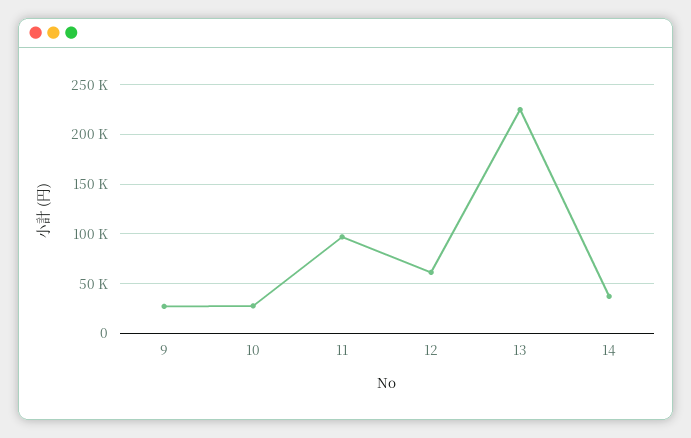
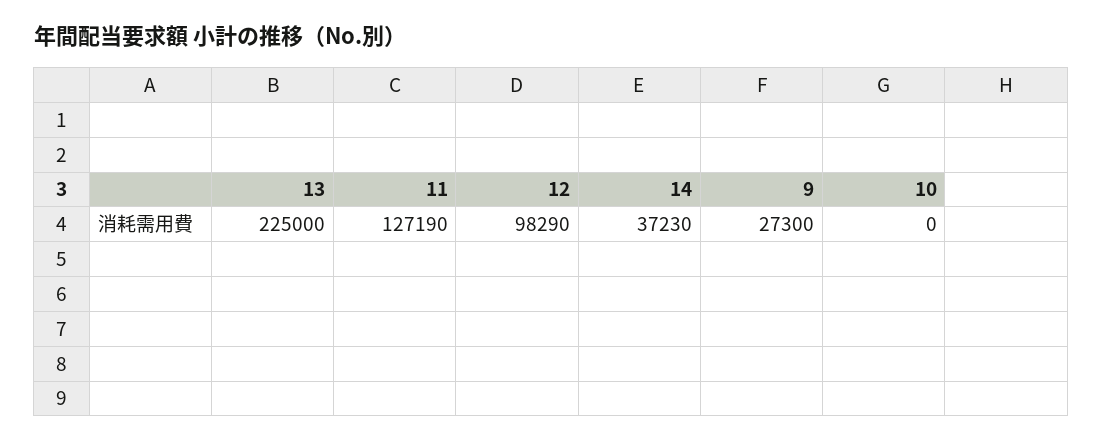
  {
    "9": 27300,
-   "10": 30000,
+   "10": 0,
-   "11": 100000,
+   "11": 127190,
-   "12": 60000,
+   "12": 98290,
    "13": 225000,
    "14": 37230
  }

